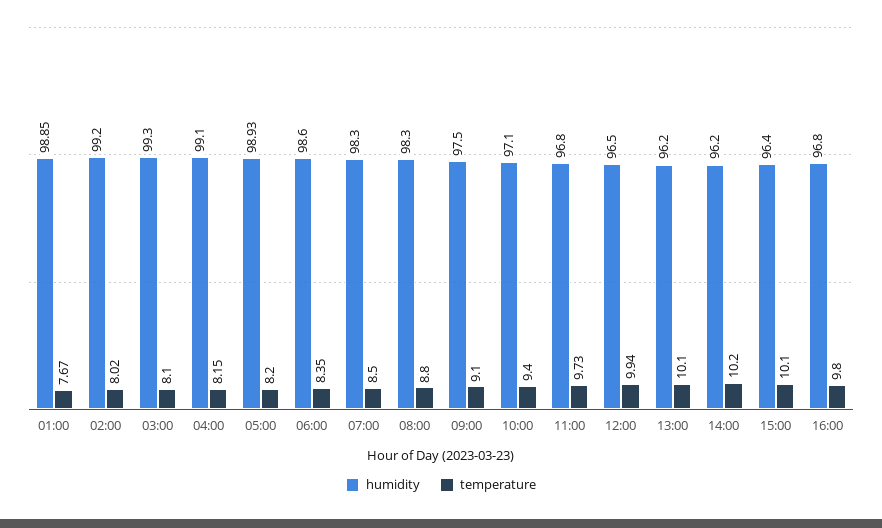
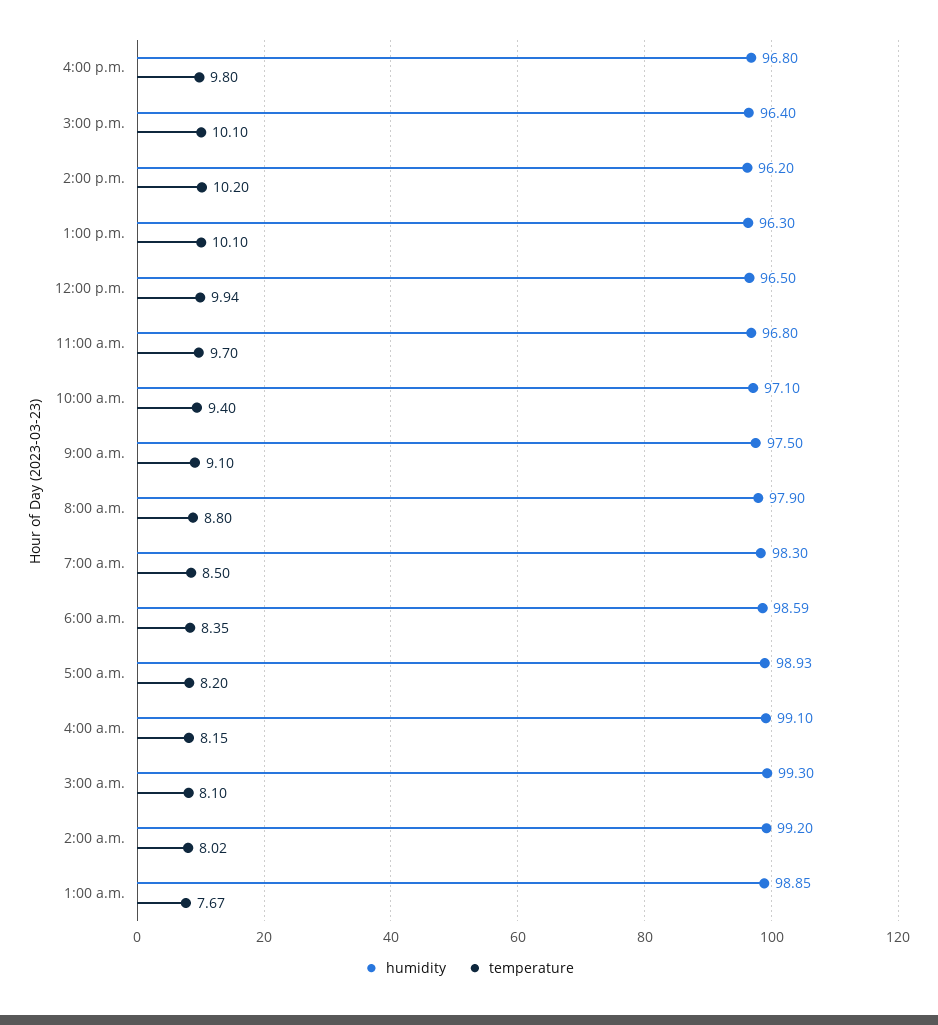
  {
    "humidity": {
      "01:00": 98.85,
      "02:00": 99.2,
      "03:00": 99.3,
      "04:00": 99.1,
      "05:00": 98.93,
-     "06:00": 98.6,
+     "06:00": 98.59,
      "07:00": 98.3,
-     "08:00": 98.3,
+     "08:00": 97.9,
      "09:00": 97.5,
      "10:00": 97.1,
      "11:00": 96.8,
      "12:00": 96.5,
-     "13:00": 96.2,
+     "13:00": 96.3,
      "14:00": 96.2,
      "15:00": 96.4,
      "16:00": 96.8
    },
    "temperature": {
      "01:00": 7.67,
      "02:00": 8.02,
      "03:00": 8.1,
      "04:00": 8.15,
      "05:00": 8.2,
      "06:00": 8.35,
      "07:00": 8.5,
      "08:00": 8.8,
      "09:00": 9.1,
      "10:00": 9.4,
-     "11:00": 9.73,
+     "11:00": 9.7,
      "12:00": 9.94,
      "13:00": 10.1,
      "14:00": 10.2,
      "15:00": 10.1,
      "16:00": 9.8
    }
  }

